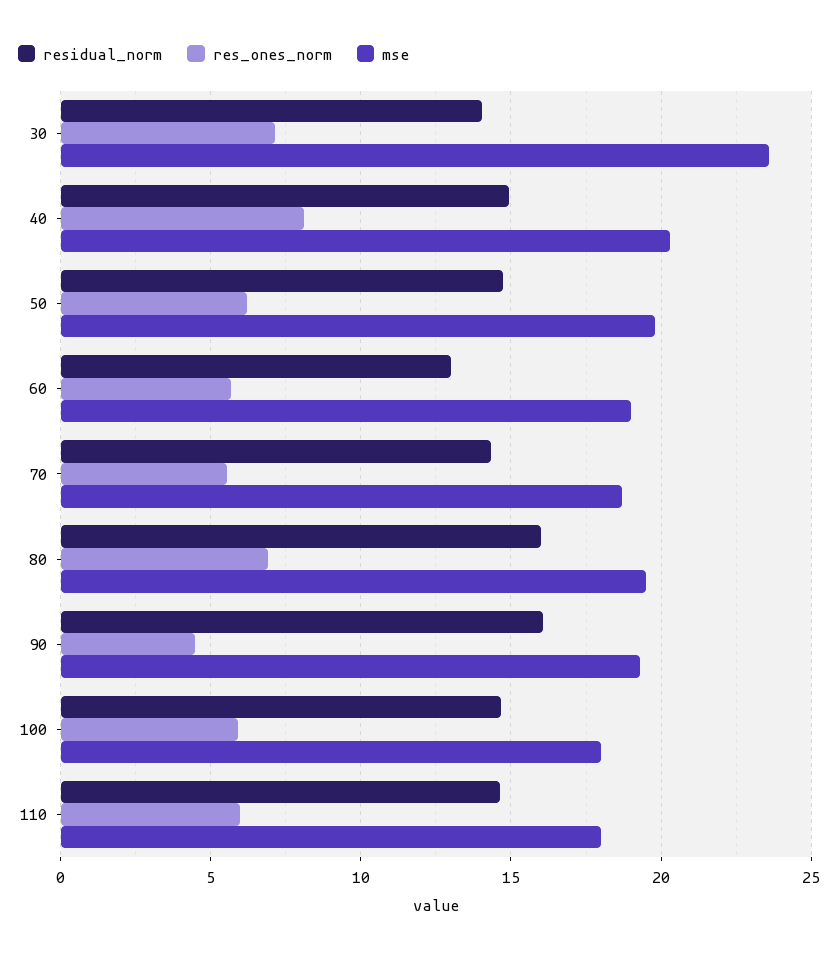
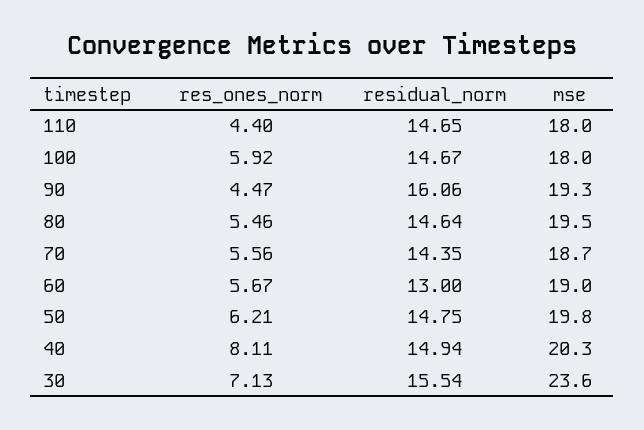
  {
    "residual_norm": {
-     "30": 14,
+     "30": 15.54,
      "40": 14.94,
      "50": 14.75,
      "60": 13,
      "70": 14.35,
-     "80": 16,
+     "80": 14.64,
      "90": 16.06,
      "100": 14.67,
      "110": 14.65
    },
    "res_ones_norm": {
      "30": 7.13,
      "40": 8.11,
      "50": 6.21,
      "60": 5.67,
      "70": 5.56,
-     "80": 7,
+     "80": 5.46,
      "90": 4.47,
      "100": 5.92,
-     "110": 6
+     "110": 4.4
    },
    "mse": {
      "30": 23.6,
      "40": 20.3,
      "50": 19.8,
      "60": 19,
      "70": 18.7,
      "80": 19.5,
      "90": 19.3,
      "100": 18,
      "110": 18
    }
  }

